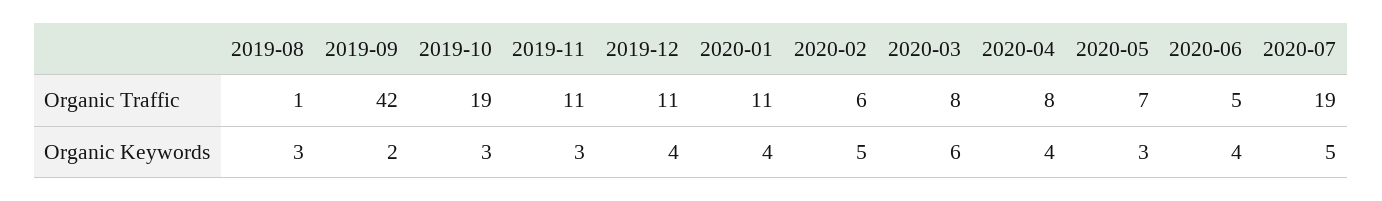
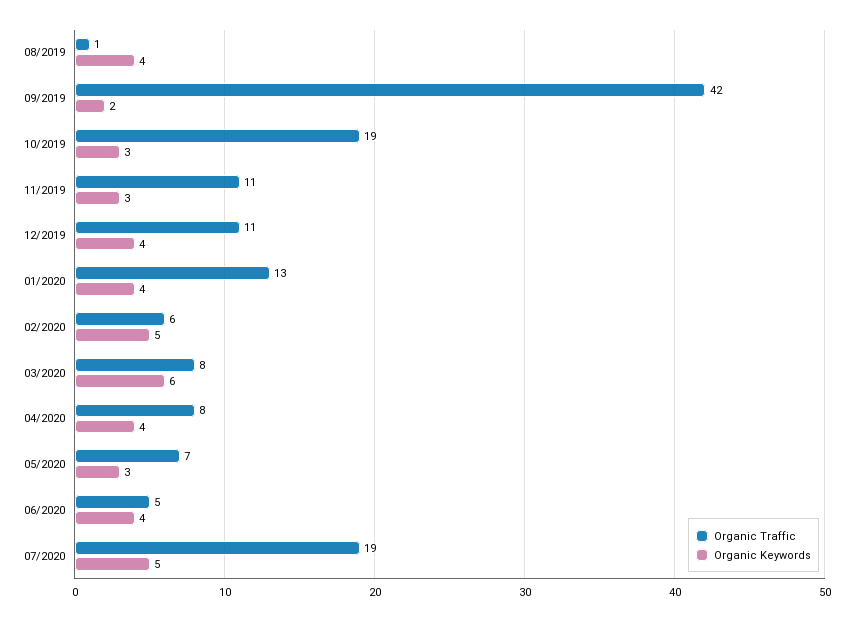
  {
    "Organic Traffic": {
      "2019-08": 1,
      "2019-09": 42,
      "2019-10": 19,
      "2019-11": 11,
      "2019-12": 11,
-     "2020-01": 11,
+     "2020-01": 13,
      "2020-02": 6,
      "2020-03": 8,
      "2020-04": 8,
      "2020-05": 7,
      "2020-06": 5,
      "2020-07": 19
    },
    "Organic Keywords": {
-     "2019-08": 3,
+     "2019-08": 4,
      "2019-09": 2,
      "2019-10": 3,
      "2019-11": 3,
      "2019-12": 4,
      "2020-01": 4,
      "2020-02": 5,
      "2020-03": 6,
      "2020-04": 4,
      "2020-05": 3,
      "2020-06": 4,
      "2020-07": 5
    }
  }

